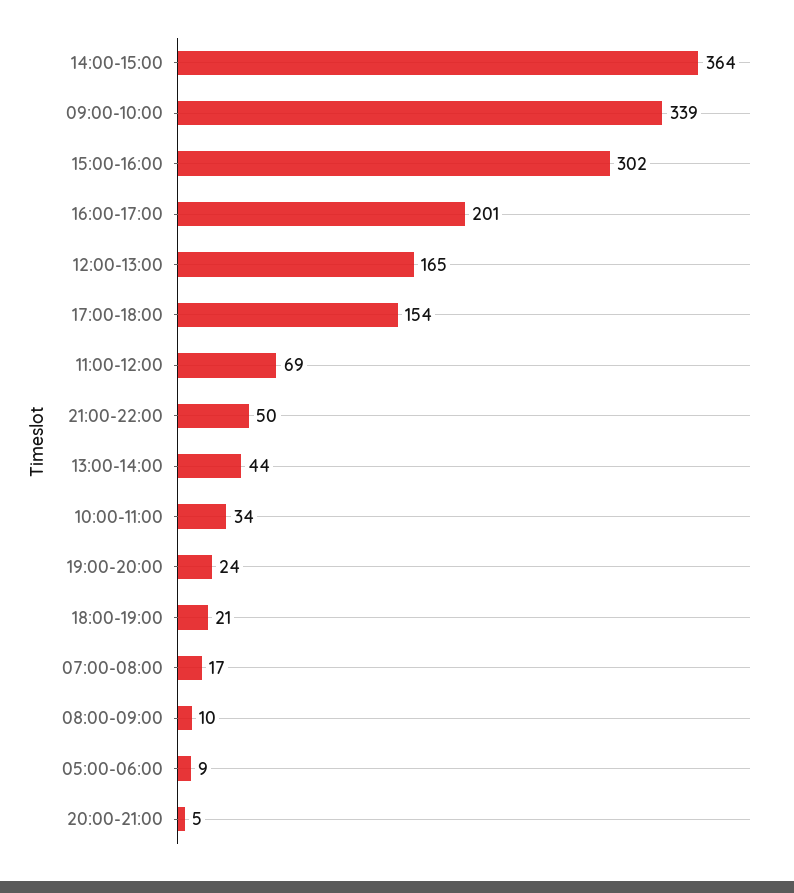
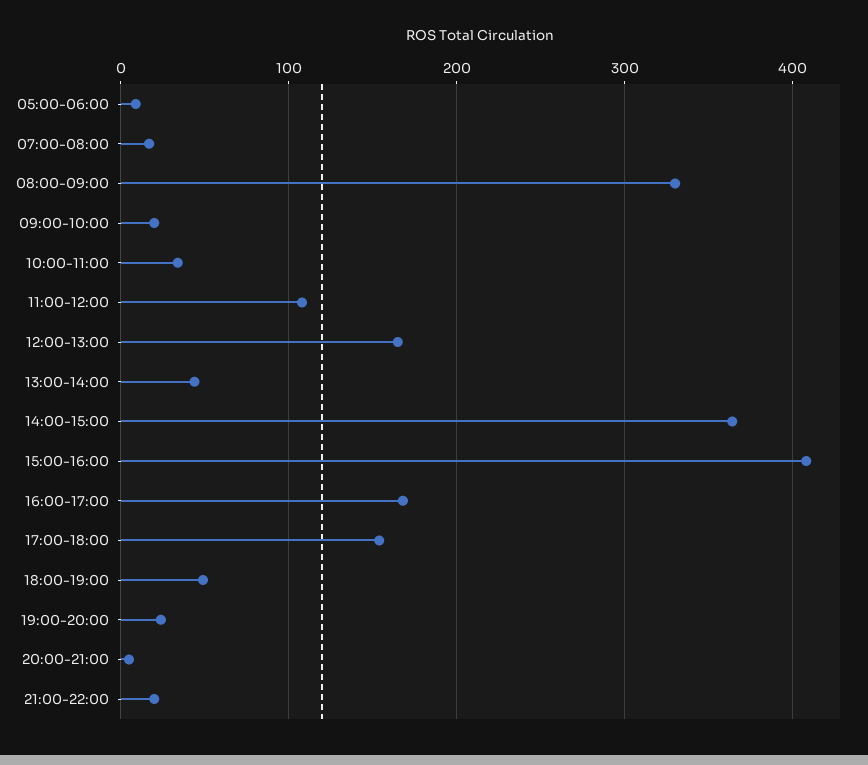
  {
    "14:00-15:00": 364,
-   "09:00-10:00": 339,
+   "09:00-10:00": 20,
-   "15:00-16:00": 302,
+   "15:00-16:00": 410,
-   "16:00-17:00": 201,
+   "16:00-17:00": 170,
    "12:00-13:00": 165,
    "17:00-18:00": 154,
-   "11:00-12:00": 69,
+   "11:00-12:00": 110,
-   "21:00-22:00": 50,
+   "21:00-22:00": 20,
    "13:00-14:00": 44,
    "10:00-11:00": 34,
    "19:00-20:00": 24,
-   "18:00-19:00": 21,
+   "18:00-19:00": 50,
    "07:00-08:00": 17,
-   "08:00-09:00": 10,
+   "08:00-09:00": 330,
    "05:00-06:00": 9,
    "20:00-21:00": 5
  }

